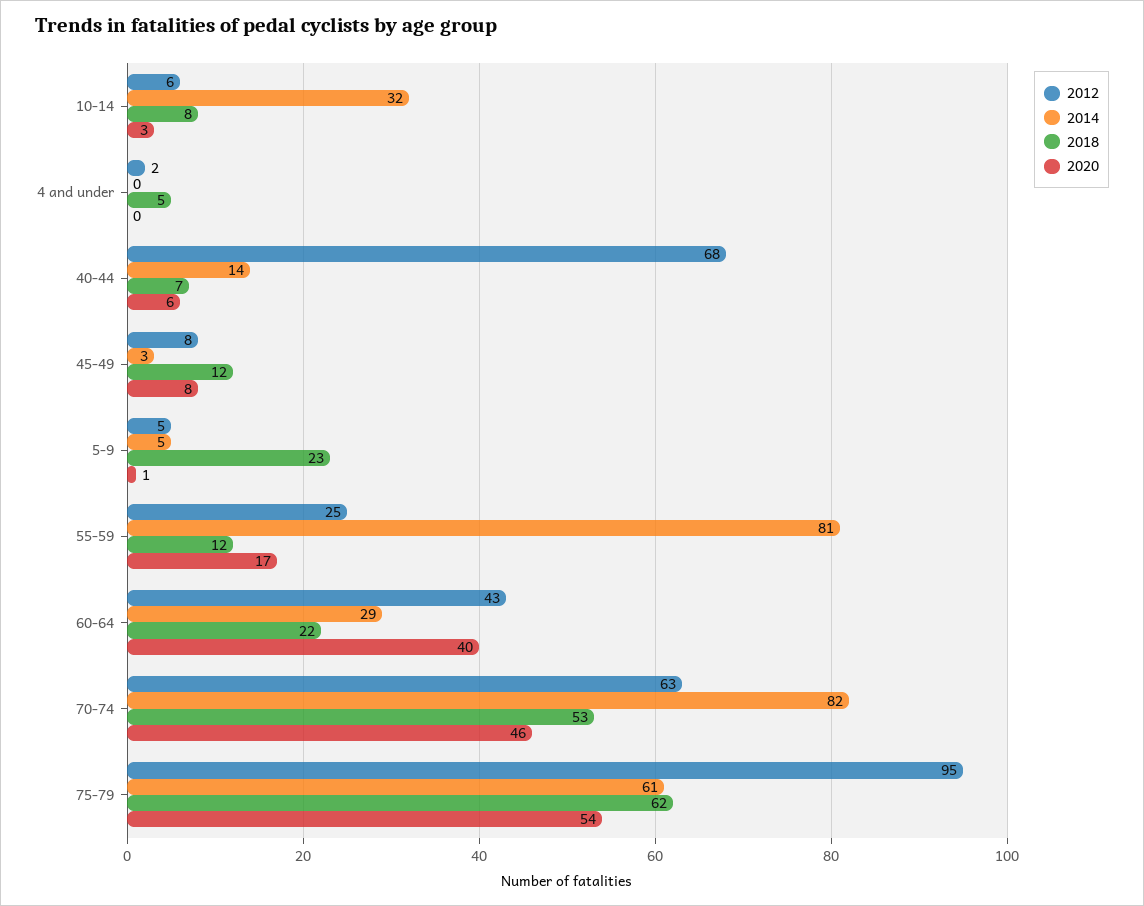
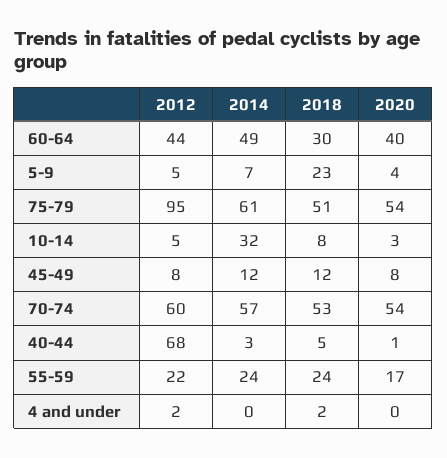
  {
    "2012": {
-     "10-14": 6,
+     "10-14": 5,
      "4 and under": 2,
      "40-44": 68,
      "45-49": 8,
      "5-9": 5,
-     "55-59": 25,
+     "55-59": 22,
-     "60-64": 43,
+     "60-64": 44,
-     "70-74": 63,
+     "70-74": 60,
      "75-79": 95
    },
    "2014": {
      "10-14": 32,
      "4 and under": 0,
-     "40-44": 14,
+     "40-44": 3,
-     "45-49": 3,
+     "45-49": 12,
-     "5-9": 5,
+     "5-9": 7,
-     "55-59": 81,
+     "55-59": 24,
-     "60-64": 29,
+     "60-64": 49,
-     "70-74": 82,
+     "70-74": 57,
      "75-79": 61
    },
    "2018": {
      "10-14": 8,
-     "4 and under": 5,
+     "4 and under": 2,
-     "40-44": 7,
+     "40-44": 5,
      "45-49": 12,
      "5-9": 23,
-     "55-59": 12,
+     "55-59": 24,
-     "60-64": 22,
+     "60-64": 30,
      "70-74": 53,
-     "75-79": 62
+     "75-79": 51
    },
    "2020": {
      "10-14": 3,
      "4 and under": 0,
-     "40-44": 6,
+     "40-44": 1,
      "45-49": 8,
-     "5-9": 1,
+     "5-9": 4,
      "55-59": 17,
      "60-64": 40,
-     "70-74": 46,
+     "70-74": 54,
      "75-79": 54
    }
  }

